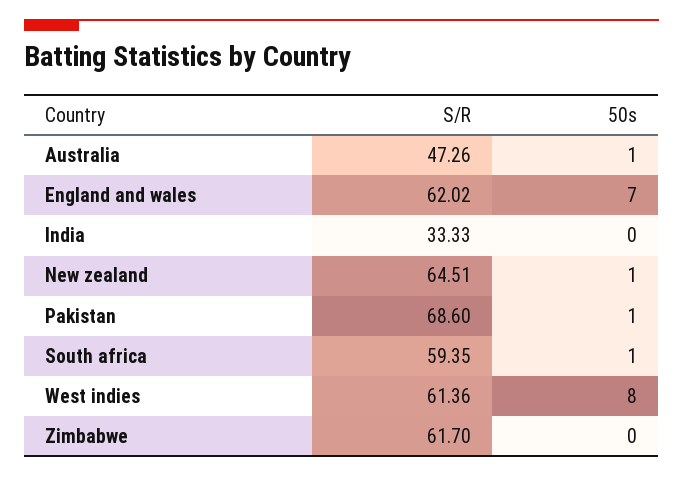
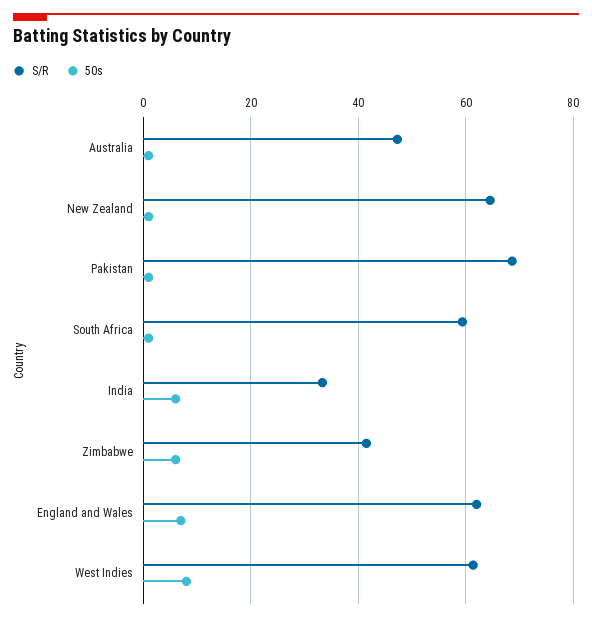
  {
    "S/R": {
      "Australia": 47.26,
      "England and wales": 62.02,
      "India": 33.33,
      "New zealand": 64.51,
      "Pakistan": 68.6,
      "South africa": 59.35,
      "West indies": 61.36,
-     "Zimbabwe": 61.7
+     "Zimbabwe": 42
    },
    "50s": {
      "Australia": 1,
      "England and wales": 7,
-     "India": 0,
+     "India": 6,
      "New zealand": 1,
      "Pakistan": 1,
      "South africa": 1,
      "West indies": 8,
-     "Zimbabwe": 0
+     "Zimbabwe": 6
    }
  }

